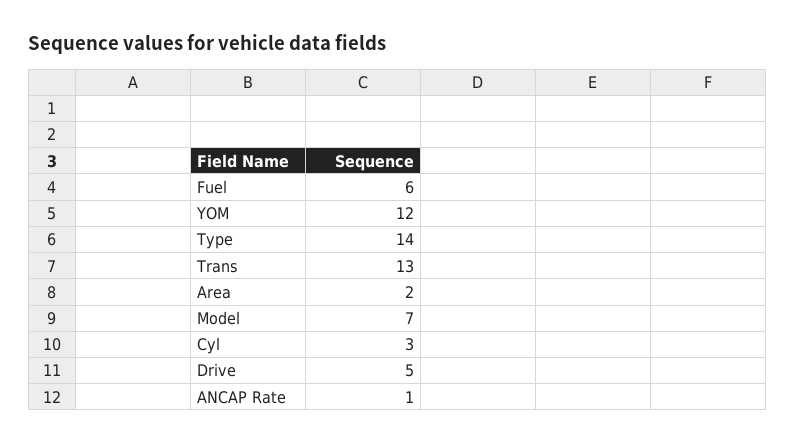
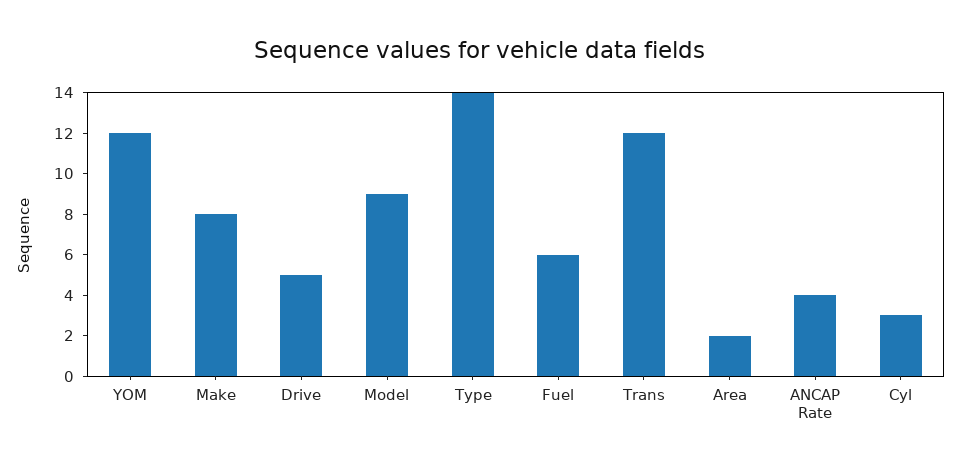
  {
    "Fuel": 6,
    "YOM": 12,
    "Type": 14,
-   "Trans": 13,
+   "Trans": 12,
    "Area": 2,
-   "Model": 7,
+   "Model": 9,
    "Cyl": 3,
    "Drive": 5,
-   "ANCAP Rate": 1
+   "ANCAP Rate": 4,
+   "Make": 8
  }

